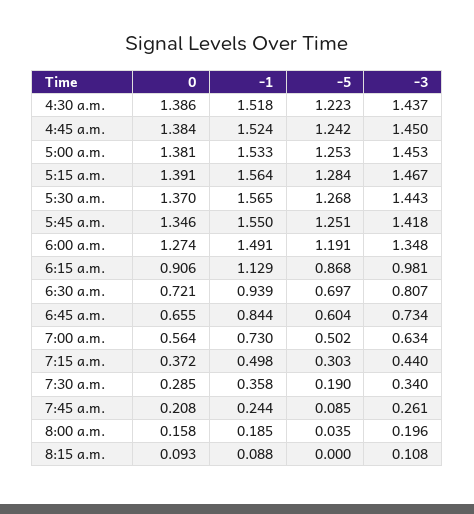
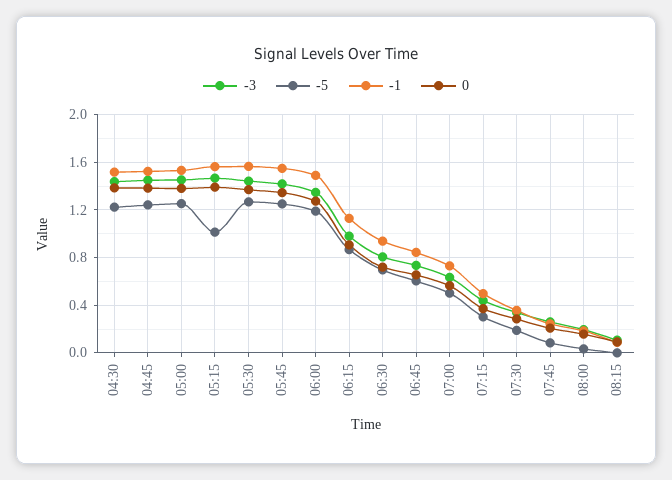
  {
    "0": {
      "4:30 a.m.": 1.386,
      "4:45 a.m.": 1.384,
      "5:00 a.m.": 1.381,
      "5:15 a.m.": 1.391,
      "5:30 a.m.": 1.37,
      "5:45 a.m.": 1.346,
      "6:00 a.m.": 1.274,
      "6:15 a.m.": 0.906,
      "6:30 a.m.": 0.721,
      "6:45 a.m.": 0.655,
      "7:00 a.m.": 0.564,
      "7:15 a.m.": 0.372,
      "7:30 a.m.": 0.285,
      "7:45 a.m.": 0.208,
      "8:00 a.m.": 0.158,
      "8:15 a.m.": 0.093
    },
    "-1": {
      "4:30 a.m.": 1.518,
      "4:45 a.m.": 1.524,
      "5:00 a.m.": 1.533,
      "5:15 a.m.": 1.564,
      "5:30 a.m.": 1.565,
      "5:45 a.m.": 1.55,
      "6:00 a.m.": 1.491,
      "6:15 a.m.": 1.129,
      "6:30 a.m.": 0.939,
      "6:45 a.m.": 0.844,
      "7:00 a.m.": 0.73,
      "7:15 a.m.": 0.498,
      "7:30 a.m.": 0.358,
      "7:45 a.m.": 0.244,
      "8:00 a.m.": 0.185,
      "8:15 a.m.": 0.088
    },
    "-5": {
      "4:30 a.m.": 1.223,
      "4:45 a.m.": 1.242,
      "5:00 a.m.": 1.253,
-     "5:15 a.m.": 1.284,
+     "5:15 a.m.": 1,
      "5:30 a.m.": 1.268,
      "5:45 a.m.": 1.251,
      "6:00 a.m.": 1.191,
      "6:15 a.m.": 0.868,
      "6:30 a.m.": 0.697,
      "6:45 a.m.": 0.604,
      "7:00 a.m.": 0.502,
      "7:15 a.m.": 0.303,
      "7:30 a.m.": 0.19,
      "7:45 a.m.": 0.085,
      "8:00 a.m.": 0.035,
      "8:15 a.m.": 0
    },
    "-3": {
      "4:30 a.m.": 1.437,
      "4:45 a.m.": 1.45,
      "5:00 a.m.": 1.453,
      "5:15 a.m.": 1.467,
      "5:30 a.m.": 1.443,
      "5:45 a.m.": 1.418,
      "6:00 a.m.": 1.348,
      "6:15 a.m.": 0.981,
      "6:30 a.m.": 0.807,
      "6:45 a.m.": 0.734,
      "7:00 a.m.": 0.634,
      "7:15 a.m.": 0.44,
      "7:30 a.m.": 0.34,
      "7:45 a.m.": 0.261,
      "8:00 a.m.": 0.196,
      "8:15 a.m.": 0.108
    }
  }

